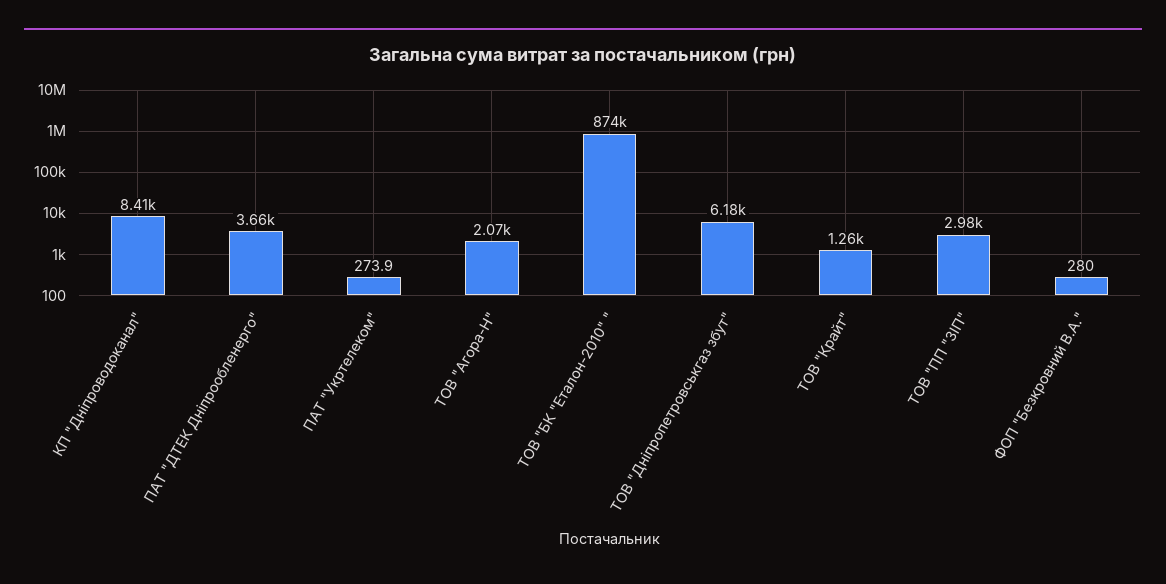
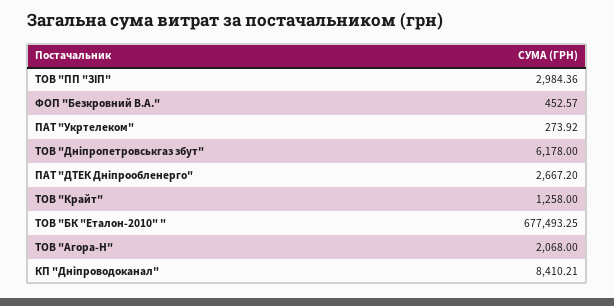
  {
    "КП \"Дніпроводоканал\"": 8410.21,
-   "ПАТ \"ДТЕК Дніпрообленерго\"": 3660,
+   "ПАТ \"ДТЕК Дніпрообленерго\"": 2667.2,
    "ПАТ \"Укртелеком\"": 273.92,
    "ТОВ \"Агора-Н\"": 2068,
-   "ТОВ \"БК \"Еталон-2010\" \"": 874000,
+   "ТОВ \"БК \"Еталон-2010\" \"": 677493.25,
    "ТОВ \"Дніпропетровськгаз збут\"": 6178,
    "ТОВ \"Крайт\"": 1258,
    "ТОВ \"ПП \"ЗІП\"": 2984.36,
-   "ФОП \"Безкровний В.А.\"": 280
+   "ФОП \"Безкровний В.А.\"": 452.57
  }

